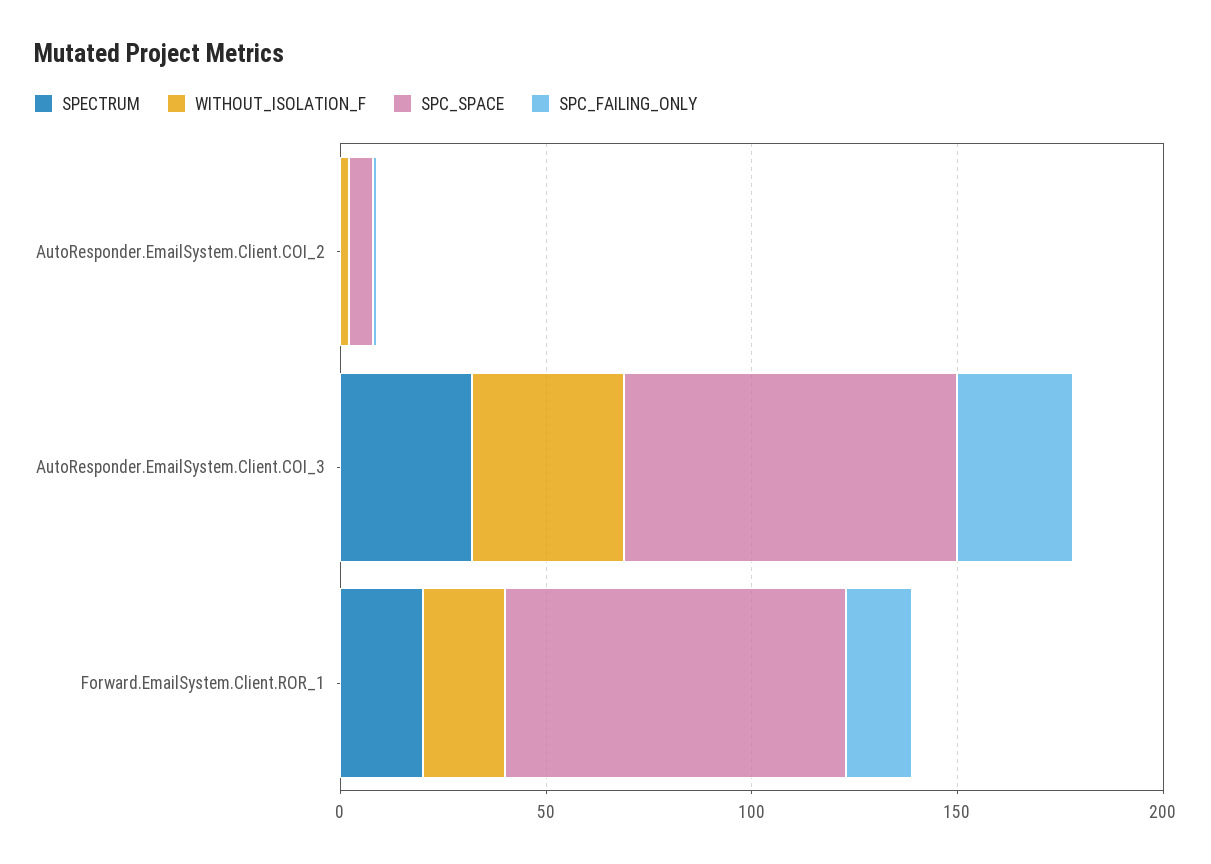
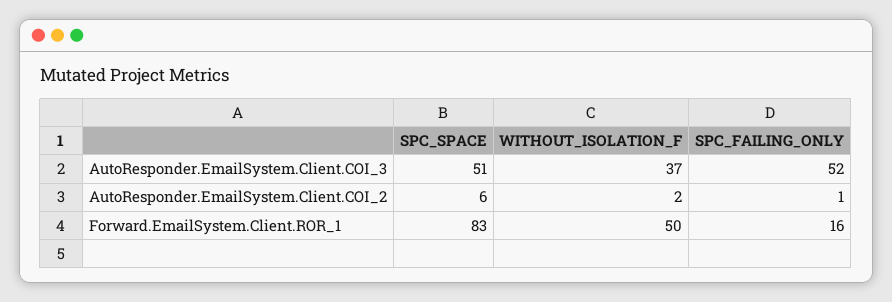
  {
-   "SPECTRUM": {
-     "AutoResponder.EmailSystem.Client.COI_2": 0,
-     "AutoResponder.EmailSystem.Client.COI_3": 30,
-     "Forward.EmailSystem.Client.ROR_1": 20
-   },
    "WITHOUT_ISOLATION_F": {
      "AutoResponder.EmailSystem.Client.COI_2": 2,
      "AutoResponder.EmailSystem.Client.COI_3": 37,
-     "Forward.EmailSystem.Client.ROR_1": 20
+     "Forward.EmailSystem.Client.ROR_1": 50
    },
    "SPC_SPACE": {
      "AutoResponder.EmailSystem.Client.COI_2": 6,
-     "AutoResponder.EmailSystem.Client.COI_3": 80,
+     "AutoResponder.EmailSystem.Client.COI_3": 51,
      "Forward.EmailSystem.Client.ROR_1": 83
    },
    "SPC_FAILING_ONLY": {
      "AutoResponder.EmailSystem.Client.COI_2": 1,
-     "AutoResponder.EmailSystem.Client.COI_3": 30,
+     "AutoResponder.EmailSystem.Client.COI_3": 52,
      "Forward.EmailSystem.Client.ROR_1": 16
    }
  }

